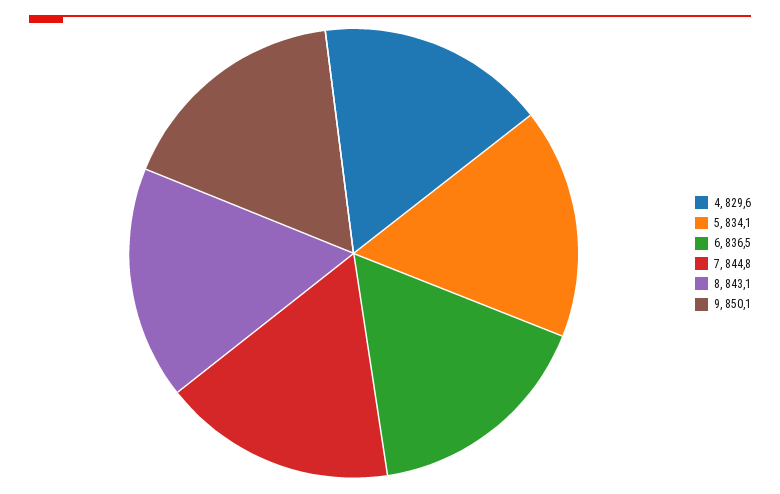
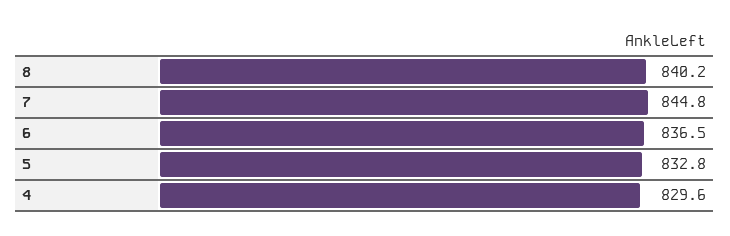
  {
    "4": 829.6,
-   "5": 834.1,
+   "5": 832.8,
    "6": 836.5,
    "7": 844.8,
-   "8": 843.1,
+   "8": 840.2
-   "9": 850.1
  }

